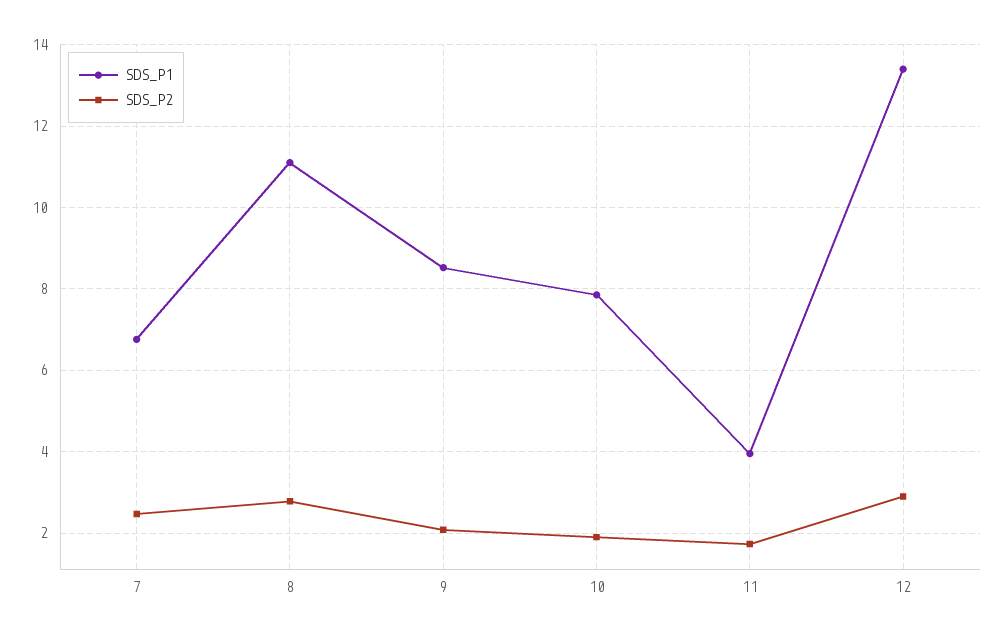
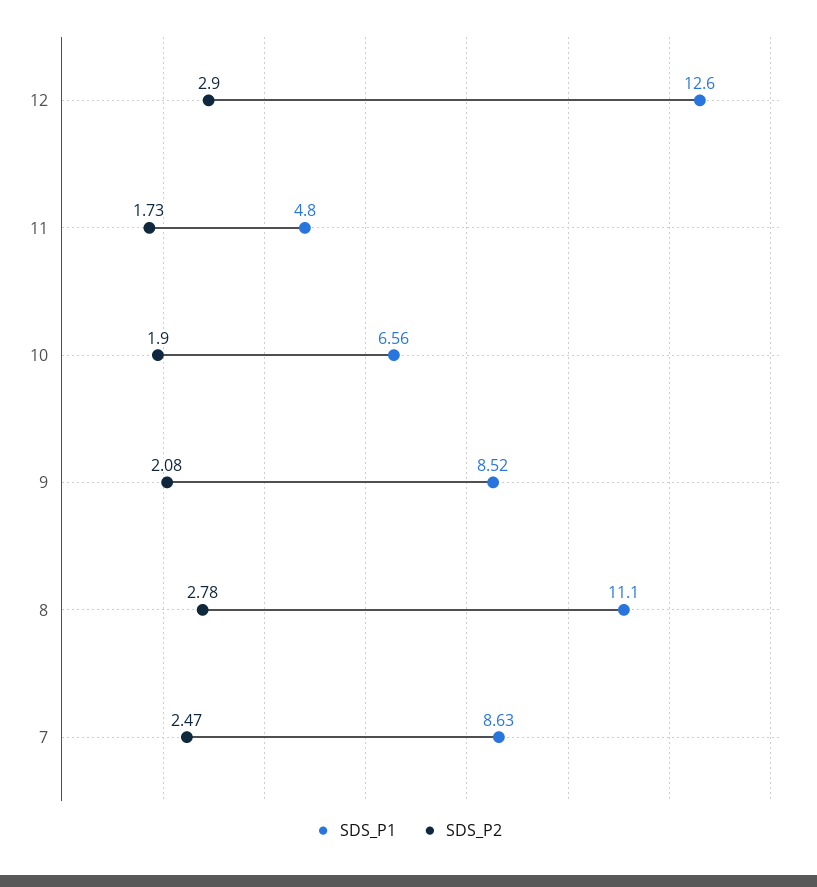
  {
    "SDS_P1": {
-     "7": 6.8,
+     "7": 8.63,
      "8": 11.1,
      "9": 8.52,
-     "10": 7.8,
+     "10": 6.56,
-     "11": 4,
+     "11": 4.8,
-     "12": 13.4
+     "12": 12.6
    },
    "SDS_P2": {
      "7": 2.47,
      "8": 2.78,
      "9": 2.08,
      "10": 1.9,
      "11": 1.73,
      "12": 2.9
    }
  }

